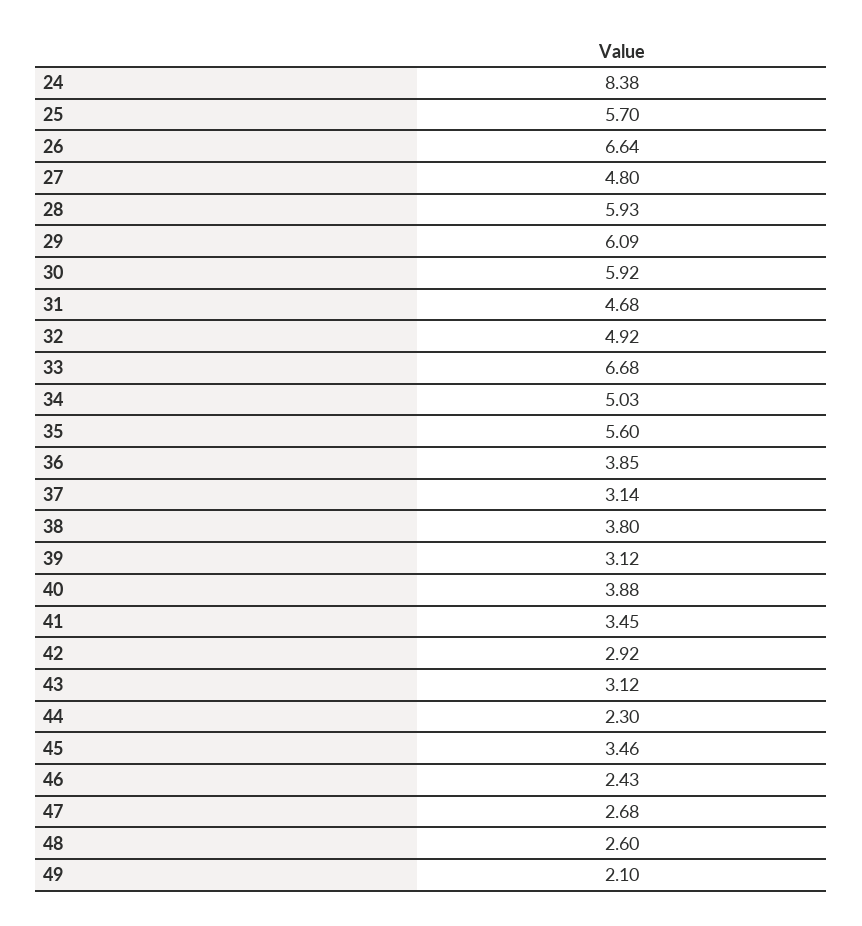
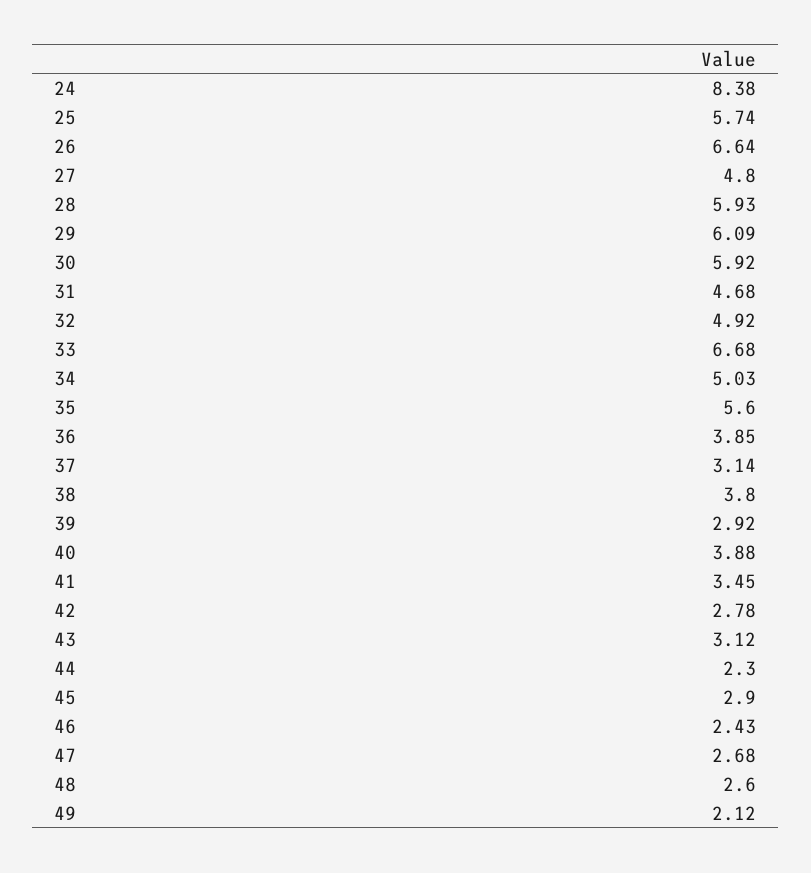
  {
    "24": 8.38,
-   "25": 5.7,
+   "25": 5.74,
    "26": 6.64,
    "27": 4.8,
    "28": 5.93,
    "29": 6.09,
    "30": 5.92,
    "31": 4.68,
    "32": 4.92,
    "33": 6.68,
    "34": 5.03,
    "35": 5.6,
    "36": 3.85,
    "37": 3.14,
    "38": 3.8,
-   "39": 3.12,
+   "39": 2.92,
    "40": 3.88,
    "41": 3.45,
-   "42": 2.92,
+   "42": 2.78,
    "43": 3.12,
    "44": 2.3,
-   "45": 3.46,
+   "45": 2.9,
    "46": 2.43,
    "47": 2.68,
    "48": 2.6,
-   "49": 2.1
+   "49": 2.12
  }

